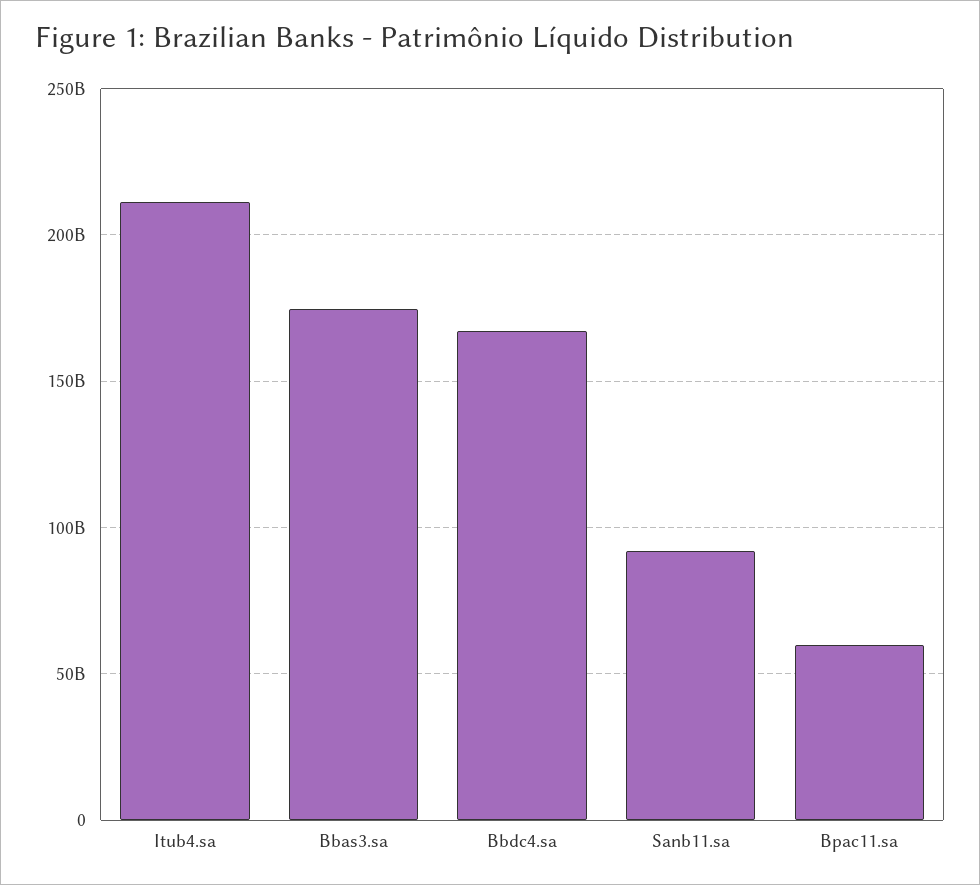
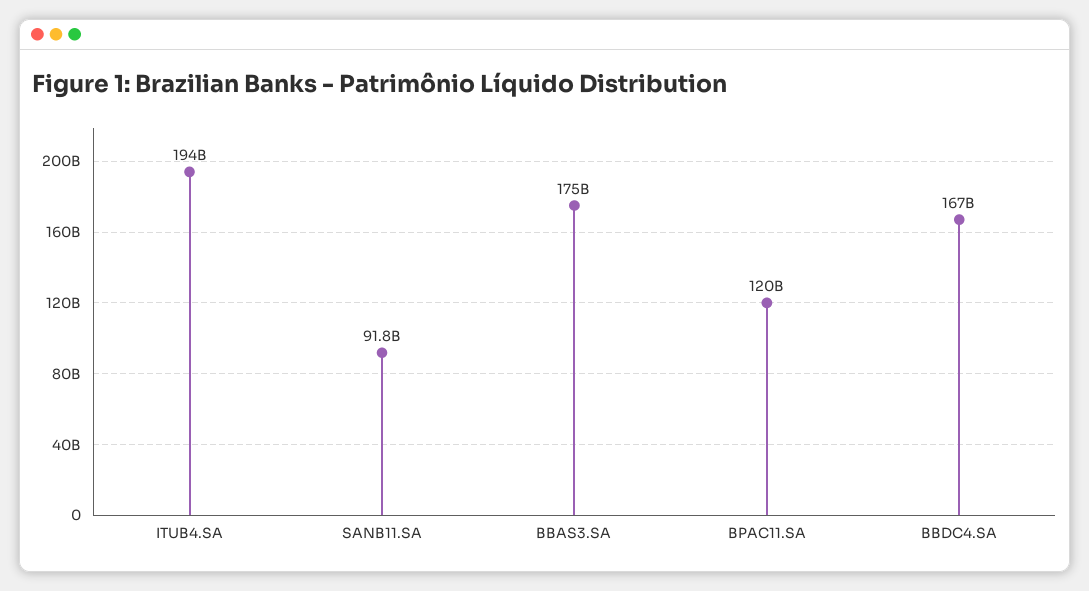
  {
-   "Itub4.sa": 210000000000,
+   "Itub4.sa": 194000000000,
    "Bbas3.sa": 175000000000,
    "Bbdc4.sa": 167000000000,
    "Sanb11.sa": 91800000000,
-   "Bpac11.sa": 60000000000
+   "Bpac11.sa": 120000000000
  }

